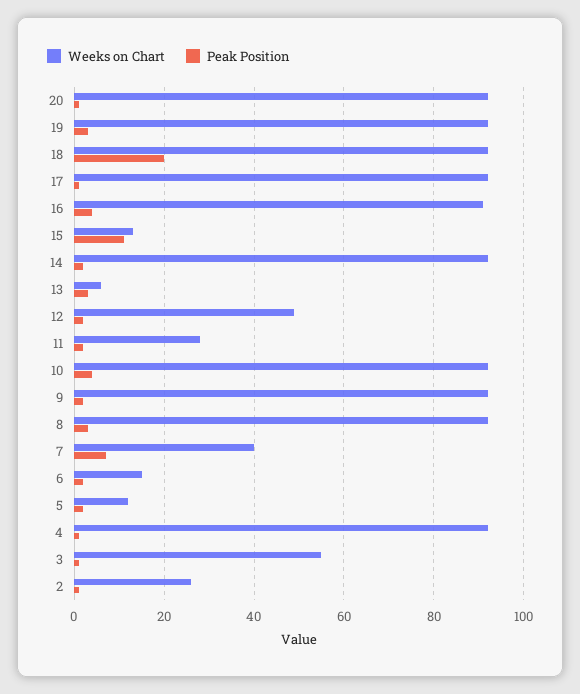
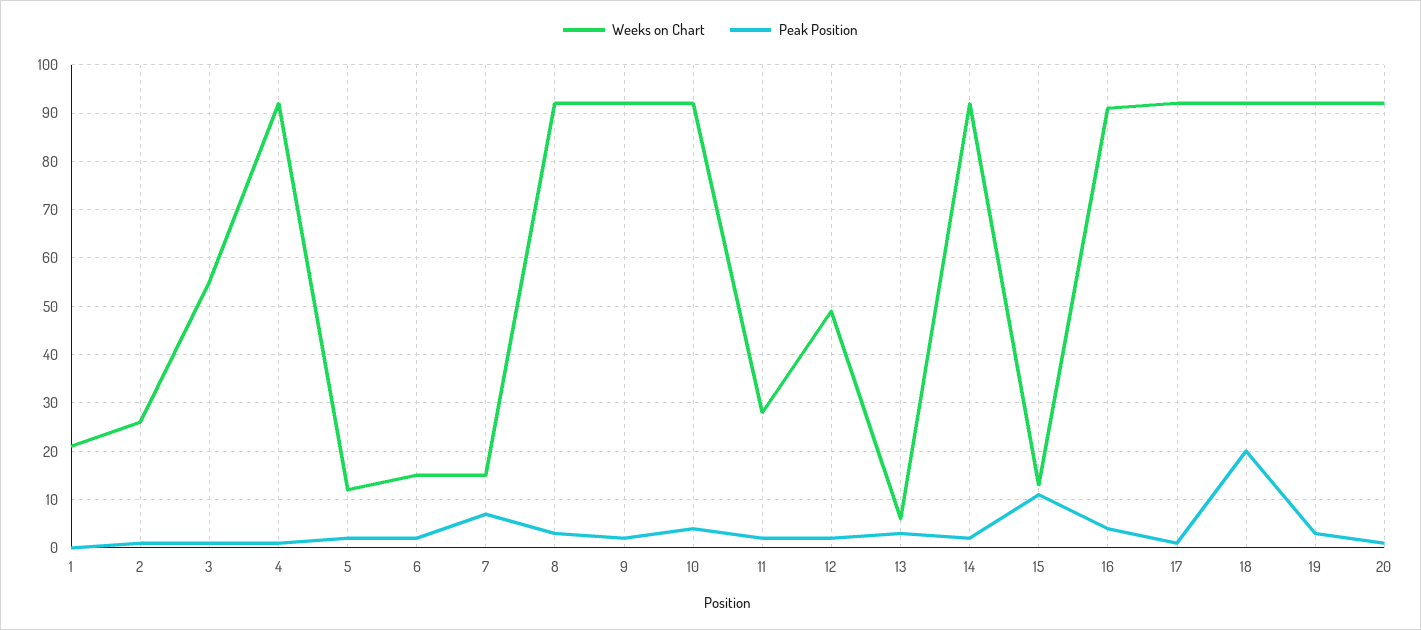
  {
    "Weeks on Chart": {
      "20": 90,
      "19": 90,
      "18": 90,
      "17": 90,
      "16": 90,
      "15": 15,
      "14": 90,
      "13": 5,
      "12": 50,
      "11": 30,
      "10": 90,
      "9": 90,
      "8": 90,
-     "7": 40,
+     "7": 15,
      "6": 15,
      "5": 10,
      "4": 90,
      "3": 55,
-     "2": 25
+     "2": 25,
+     "1": 20
    },
    "Peak Position": {
      "20": 0,
      "19": 5,
      "18": 20,
      "17": 0,
      "16": 5,
      "15": 10,
      "14": 0,
      "13": 5,
      "12": 0,
      "11": 0,
      "10": 5,
      "9": 0,
      "8": 5,
      "7": 5,
      "6": 0,
      "5": 0,
      "4": 0,
      "3": 0,
-     "2": 0
+     "2": 0,
+     "1": 0
    }
  }

